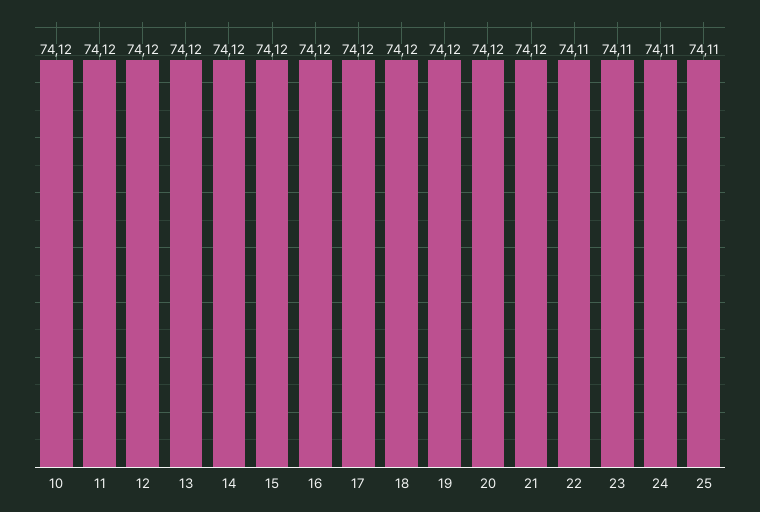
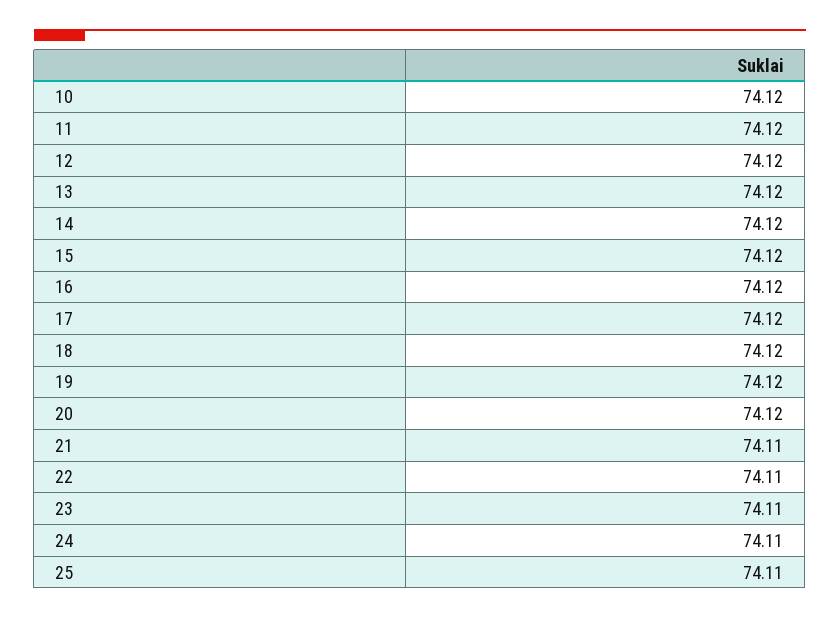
  {
    "10": 74.12,
    "11": 74.12,
    "12": 74.12,
    "13": 74.12,
    "14": 74.12,
    "15": 74.12,
    "16": 74.12,
    "17": 74.12,
    "18": 74.12,
    "19": 74.12,
    "20": 74.12,
-   "21": 74.12,
+   "21": 74.11,
    "22": 74.11,
    "23": 74.11,
    "24": 74.11,
    "25": 74.11
  }

